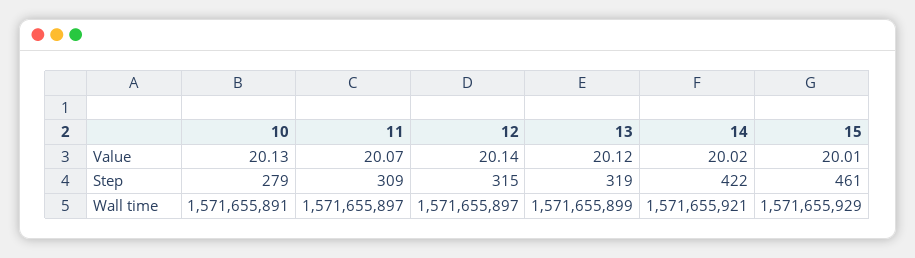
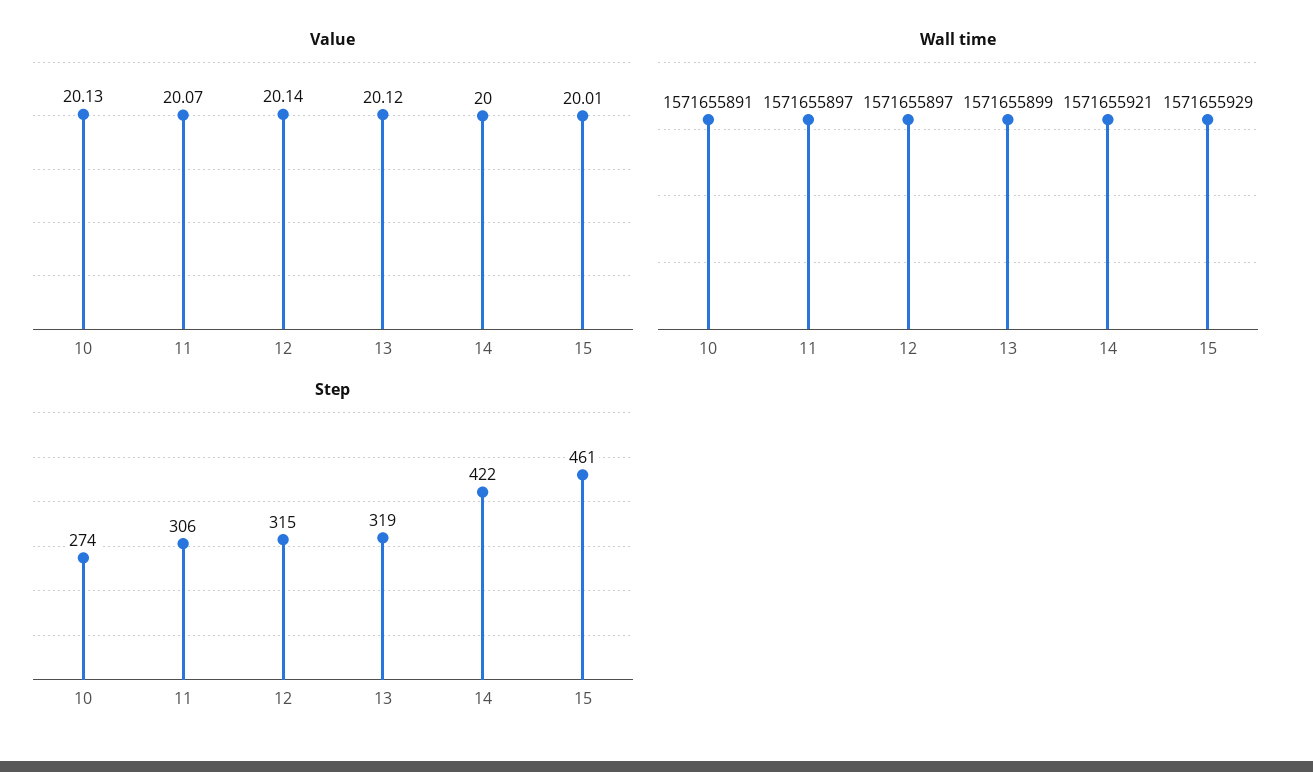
  {
    "Value": {
      "10": 20.13,
      "11": 20.07,
      "12": 20.14,
      "13": 20.12,
-     "14": 20.02,
+     "14": 20,
      "15": 20.01
    },
    "Step": {
-     "10": 279,
+     "10": 274,
-     "11": 309,
+     "11": 306,
      "12": 315,
      "13": 319,
      "14": 422,
      "15": 461
    },
    "Wall time": {
      "10": 1571655891,
      "11": 1571655897,
      "12": 1571655897,
      "13": 1571655899,
      "14": 1571655921,
      "15": 1571655929
    }
  }

